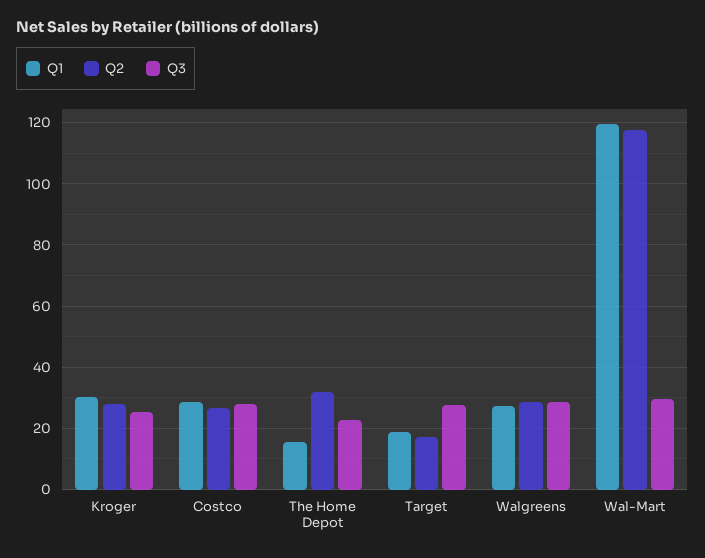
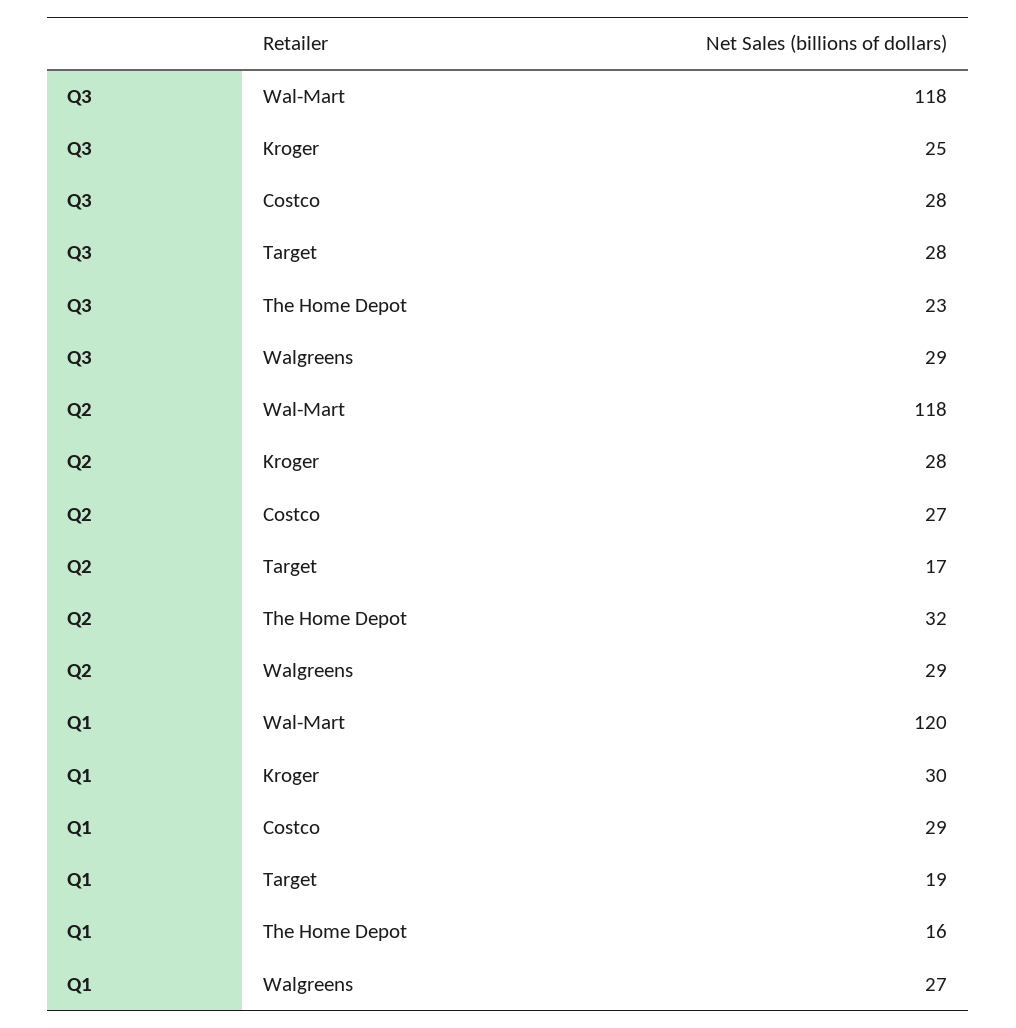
  {
    "Q1": {
      "Kroger": 30,
      "Costco": 29,
      "The Home Depot": 16,
      "Target": 19,
      "Walgreens": 27,
      "Wal-Mart": 120
    },
    "Q2": {
      "Kroger": 28,
      "Costco": 27,
      "The Home Depot": 32,
      "Target": 17,
      "Walgreens": 29,
      "Wal-Mart": 118
    },
    "Q3": {
      "Kroger": 25,
      "Costco": 28,
      "The Home Depot": 23,
      "Target": 28,
      "Walgreens": 29,
-     "Wal-Mart": 30
+     "Wal-Mart": 118
    }
  }

